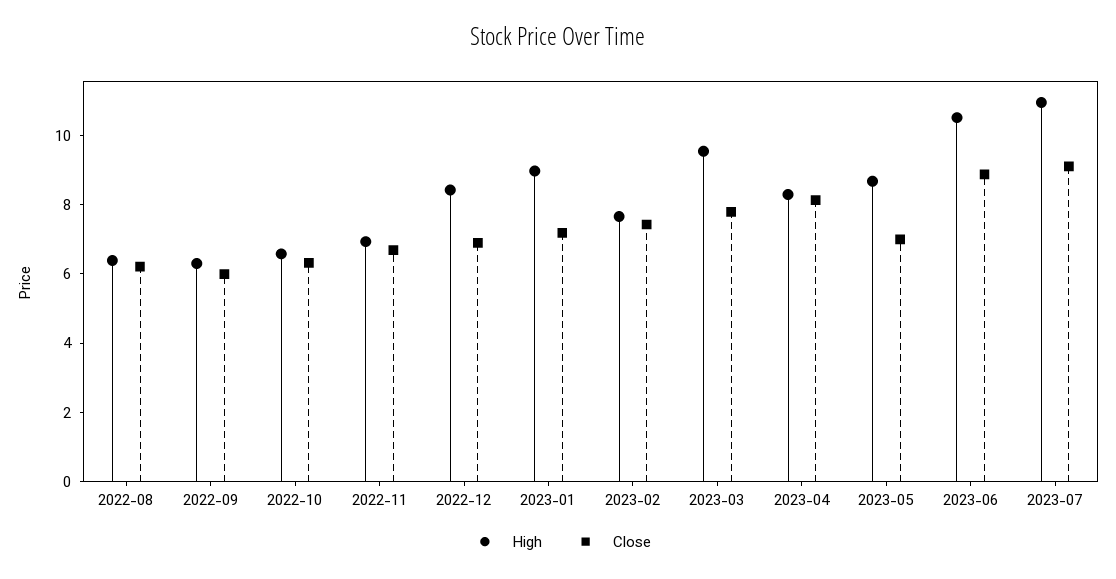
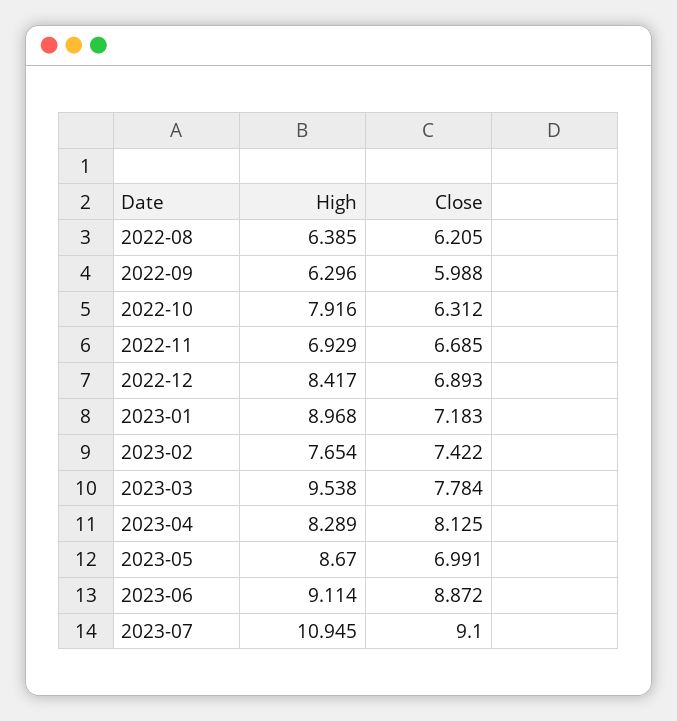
  {
    "High": {
      "2022-08": 6.385,
      "2022-09": 6.296,
-     "2022-10": 6.5,
+     "2022-10": 7.916,
      "2022-11": 6.929,
      "2022-12": 8.417,
      "2023-01": 8.968,
      "2023-02": 7.654,
      "2023-03": 9.538,
      "2023-04": 8.289,
      "2023-05": 8.67,
-     "2023-06": 10.5,
+     "2023-06": 9.114,
      "2023-07": 10.945
    },
    "Close": {
      "2022-08": 6.205,
      "2022-09": 5.988,
      "2022-10": 6.312,
      "2022-11": 6.685,
      "2022-12": 6.893,
      "2023-01": 7.183,
      "2023-02": 7.422,
      "2023-03": 7.784,
      "2023-04": 8.125,
      "2023-05": 6.991,
      "2023-06": 8.872,
      "2023-07": 9.1
    }
  }

